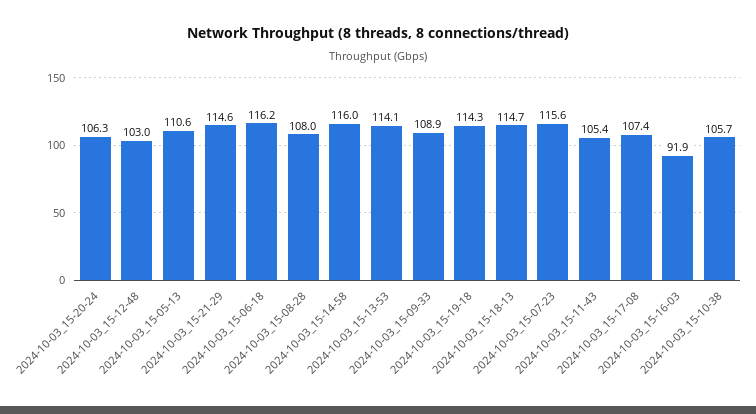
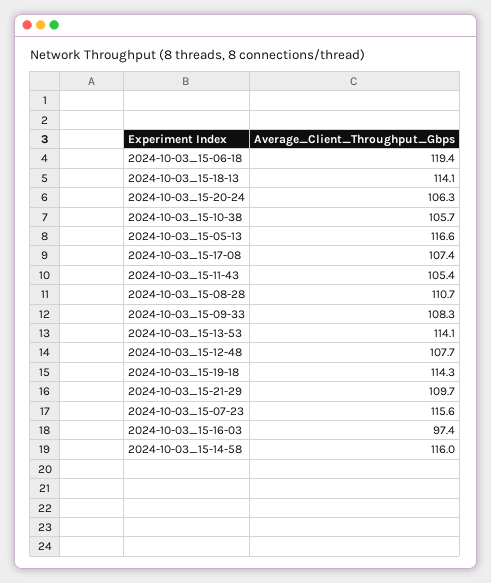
  {
    "2024-10-03_15-20-24": 106.3,
-   "2024-10-03_15-12-48": 103,
+   "2024-10-03_15-12-48": 107.7,
-   "2024-10-03_15-05-13": 110.6,
+   "2024-10-03_15-05-13": 116.6,
-   "2024-10-03_15-21-29": 114.6,
+   "2024-10-03_15-21-29": 109.7,
-   "2024-10-03_15-06-18": 116.2,
+   "2024-10-03_15-06-18": 119.4,
-   "2024-10-03_15-08-28": 108,
+   "2024-10-03_15-08-28": 110.7,
    "2024-10-03_15-14-58": 116,
    "2024-10-03_15-13-53": 114.1,
-   "2024-10-03_15-09-33": 108.9,
+   "2024-10-03_15-09-33": 108.3,
    "2024-10-03_15-19-18": 114.3,
-   "2024-10-03_15-18-13": 114.7,
+   "2024-10-03_15-18-13": 114.1,
    "2024-10-03_15-07-23": 115.6,
    "2024-10-03_15-11-43": 105.4,
    "2024-10-03_15-17-08": 107.4,
-   "2024-10-03_15-16-03": 91.9,
+   "2024-10-03_15-16-03": 97.4,
    "2024-10-03_15-10-38": 105.7
  }

